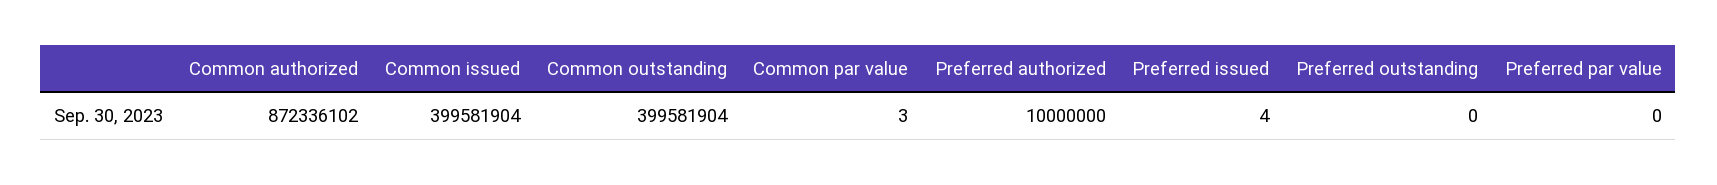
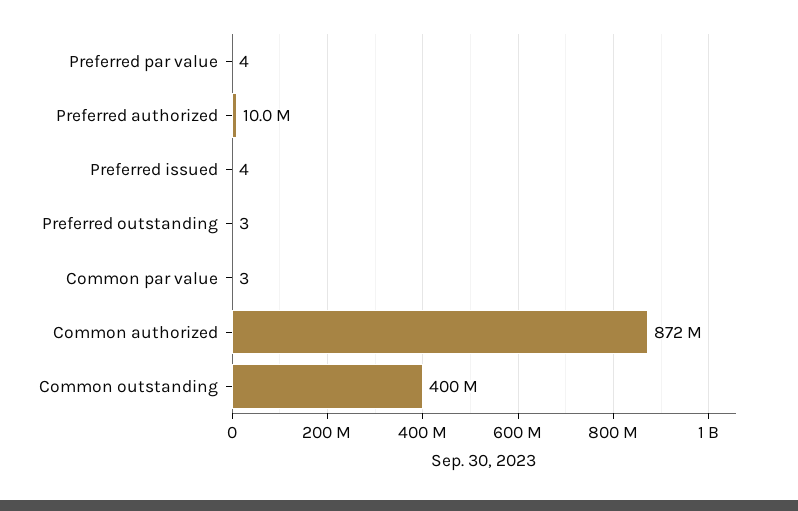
  {
    "Common authorized": 872336102,
-   "Common issued": 399581904,
    "Common outstanding": 399581904,
    "Common par value": 3,
    "Preferred authorized": 10000000,
    "Preferred issued": 4,
-   "Preferred outstanding": 0,
+   "Preferred outstanding": 3,
-   "Preferred par value": 0
+   "Preferred par value": 4
  }

